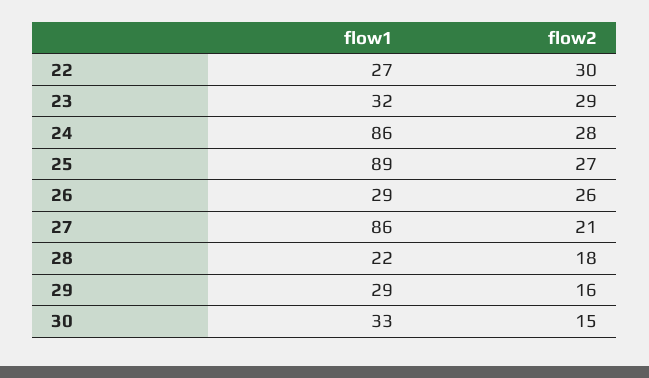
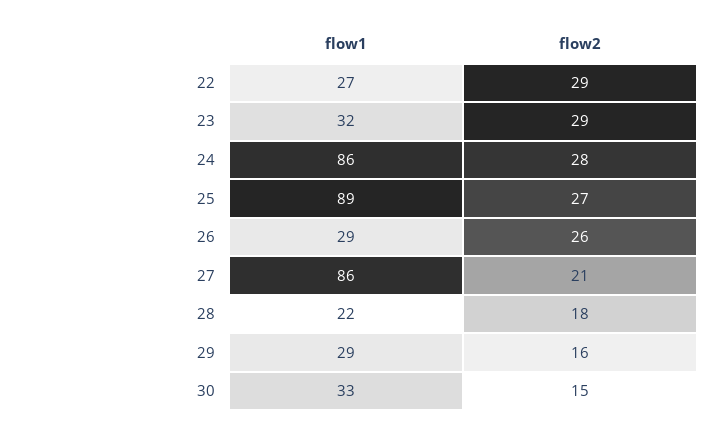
  {
    "flow1": {
      "22": 27,
      "23": 32,
      "24": 86,
      "25": 89,
      "26": 29,
      "27": 86,
      "28": 22,
      "29": 29,
      "30": 33
    },
    "flow2": {
-     "22": 30,
+     "22": 29,
      "23": 29,
      "24": 28,
      "25": 27,
      "26": 26,
      "27": 21,
      "28": 18,
      "29": 16,
      "30": 15
    }
  }

